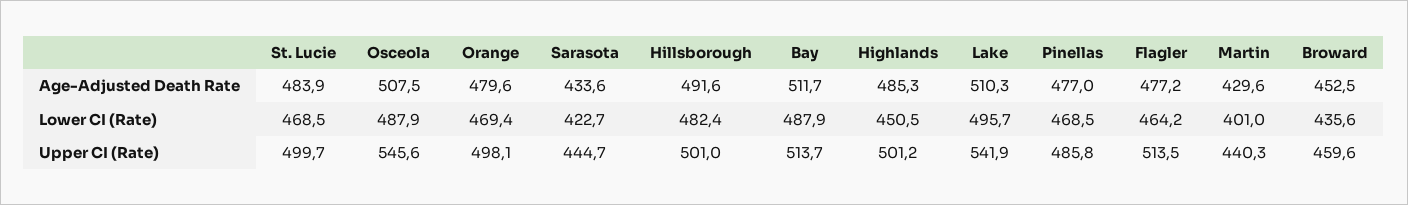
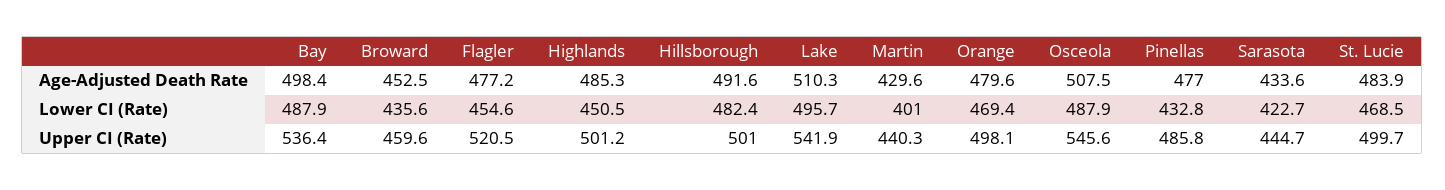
  {
    "St. Lucie": {
      "Age-Adjusted Death Rate": 483.9,
      "Lower CI (Rate)": 468.5,
      "Upper CI (Rate)": 499.7
    },
    "Osceola": {
      "Age-Adjusted Death Rate": 507.5,
      "Lower CI (Rate)": 487.9,
      "Upper CI (Rate)": 545.6
    },
    "Orange": {
      "Age-Adjusted Death Rate": 479.6,
      "Lower CI (Rate)": 469.4,
      "Upper CI (Rate)": 498.1
    },
    "Sarasota": {
      "Age-Adjusted Death Rate": 433.6,
      "Lower CI (Rate)": 422.7,
      "Upper CI (Rate)": 444.7
    },
    "Hillsborough": {
      "Age-Adjusted Death Rate": 491.6,
      "Lower CI (Rate)": 482.4,
      "Upper CI (Rate)": 501
    },
    "Bay": {
-     "Age-Adjusted Death Rate": 511.7,
+     "Age-Adjusted Death Rate": 498.4,
      "Lower CI (Rate)": 487.9,
-     "Upper CI (Rate)": 513.7
+     "Upper CI (Rate)": 536.4
    },
    "Highlands": {
      "Age-Adjusted Death Rate": 485.3,
      "Lower CI (Rate)": 450.5,
      "Upper CI (Rate)": 501.2
    },
    "Lake": {
      "Age-Adjusted Death Rate": 510.3,
      "Lower CI (Rate)": 495.7,
      "Upper CI (Rate)": 541.9
    },
    "Pinellas": {
      "Age-Adjusted Death Rate": 477,
-     "Lower CI (Rate)": 468.5,
+     "Lower CI (Rate)": 432.8,
      "Upper CI (Rate)": 485.8
    },
    "Flagler": {
      "Age-Adjusted Death Rate": 477.2,
-     "Lower CI (Rate)": 464.2,
+     "Lower CI (Rate)": 454.6,
-     "Upper CI (Rate)": 513.5
+     "Upper CI (Rate)": 520.5
    },
    "Martin": {
      "Age-Adjusted Death Rate": 429.6,
      "Lower CI (Rate)": 401,
      "Upper CI (Rate)": 440.3
    },
    "Broward": {
      "Age-Adjusted Death Rate": 452.5,
      "Lower CI (Rate)": 435.6,
      "Upper CI (Rate)": 459.6
    }
  }

